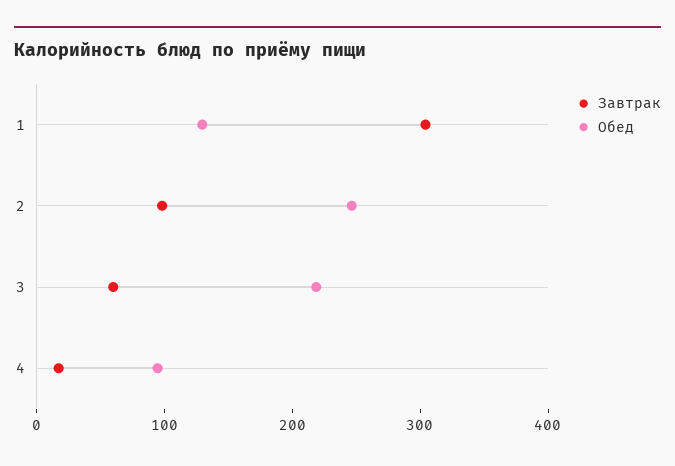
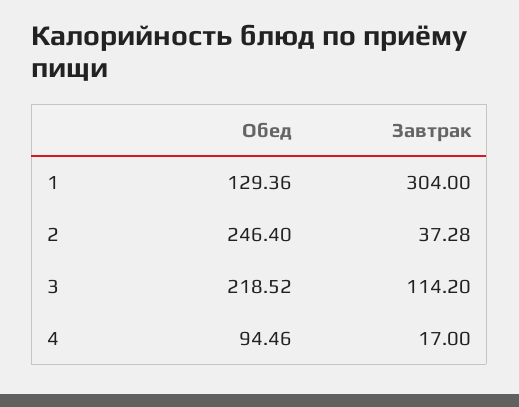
  {
    "Завтрак": {
      "1": 304,
-     "2": 100,
+     "2": 37.28,
-     "3": 60,
+     "3": 114.2,
      "4": 17
    },
    "Обед": {
      "1": 129.36,
      "2": 246.4,
      "3": 218.52,
      "4": 94.46
    }
  }

